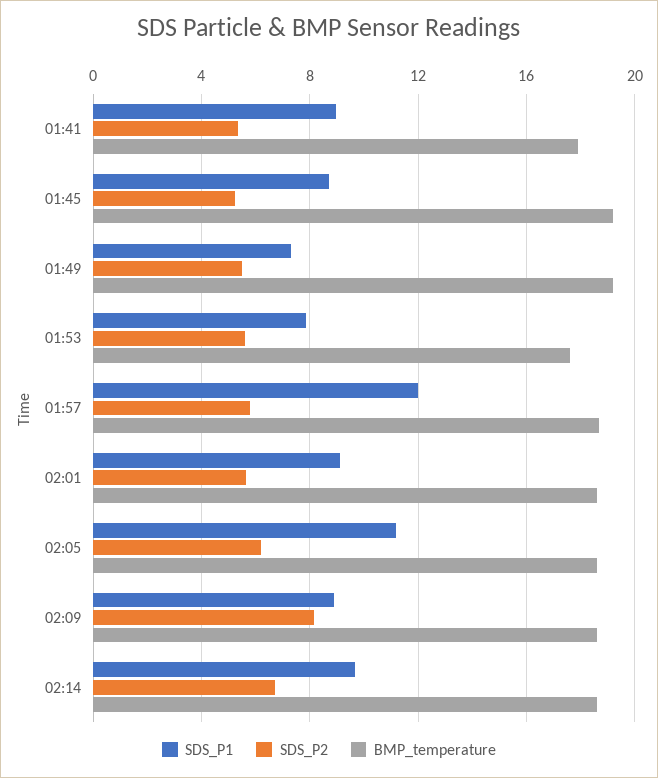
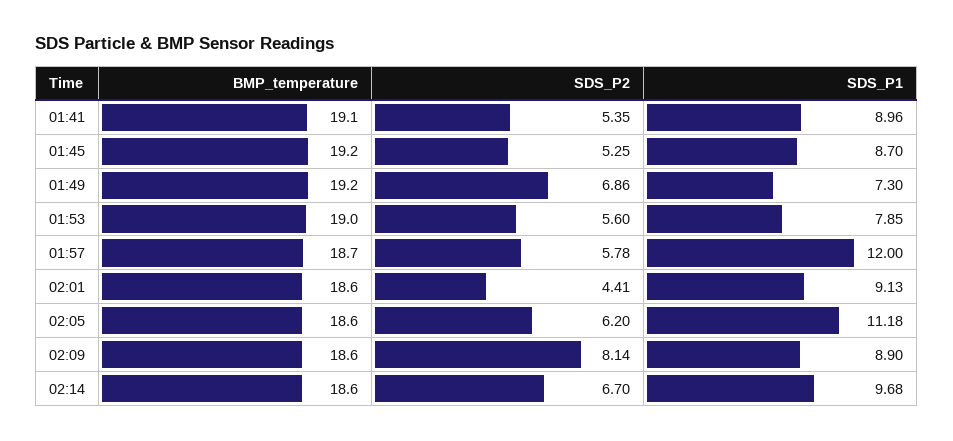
  {
    "SDS_P1": {
      "01:41": 8.96,
      "01:45": 8.7,
      "01:49": 7.3,
      "01:53": 7.85,
      "01:57": 12,
      "02:01": 9.13,
      "02:05": 11.18,
      "02:09": 8.9,
      "02:14": 9.68
    },
    "SDS_P2": {
      "01:41": 5.35,
      "01:45": 5.25,
-     "01:49": 5.5,
+     "01:49": 6.86,
      "01:53": 5.6,
      "01:57": 5.78,
-     "02:01": 5.5,
+     "02:01": 4.41,
      "02:05": 6.2,
      "02:09": 8.14,
      "02:14": 6.7
    },
    "BMP_temperature": {
-     "01:41": 18,
+     "01:41": 19.1,
      "01:45": 19.2,
      "01:49": 19.2,
-     "01:53": 17.5,
+     "01:53": 19,
      "01:57": 18.7,
      "02:01": 18.6,
      "02:05": 18.6,
      "02:09": 18.6,
      "02:14": 18.6
    }
  }

